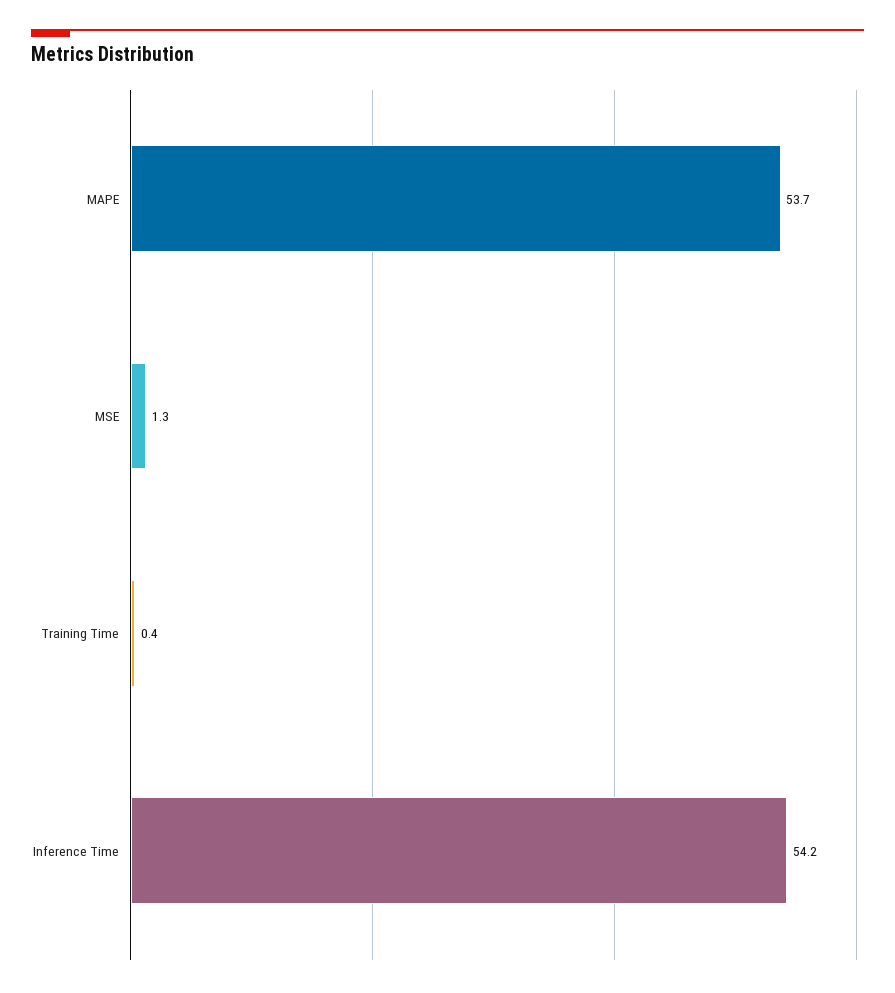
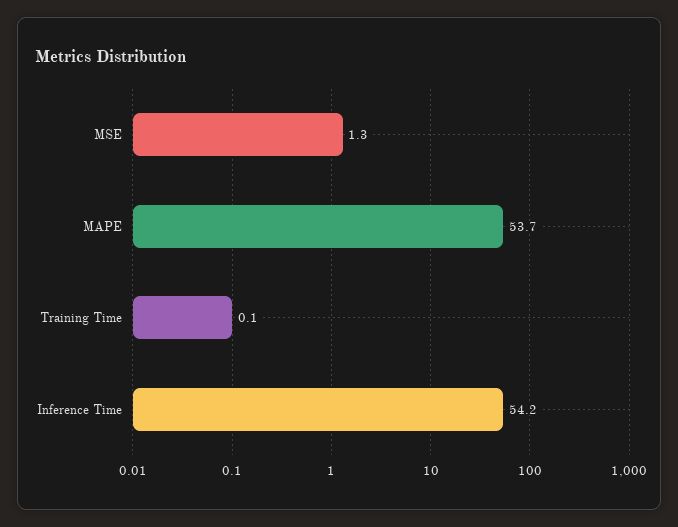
  {
    "MAPE": 53.7,
    "MSE": 1.3,
-   "Training Time": 0.4,
+   "Training Time": 0.1,
    "Inference Time": 54.2
  }

